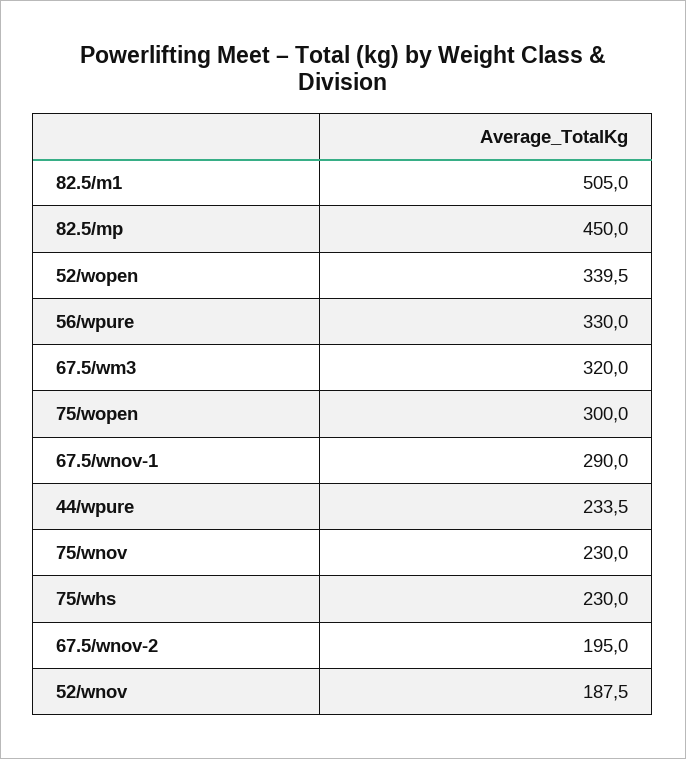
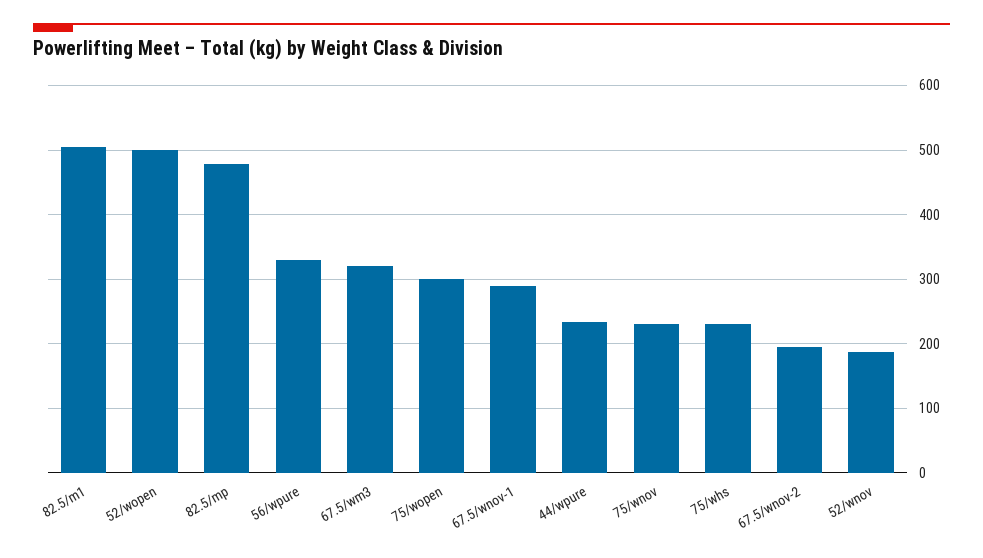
  {
    "82.5/m1": 505,
-   "82.5/mp": 450,
+   "82.5/mp": 480,
-   "52/wopen": 339.5,
+   "52/wopen": 500,
    "56/wpure": 330,
    "67.5/wm3": 320,
    "75/wopen": 300,
    "67.5/wnov-1": 290,
    "44/wpure": 233.5,
    "75/wnov": 230,
    "75/whs": 230,
    "67.5/wnov-2": 195,
    "52/wnov": 187.5
  }

